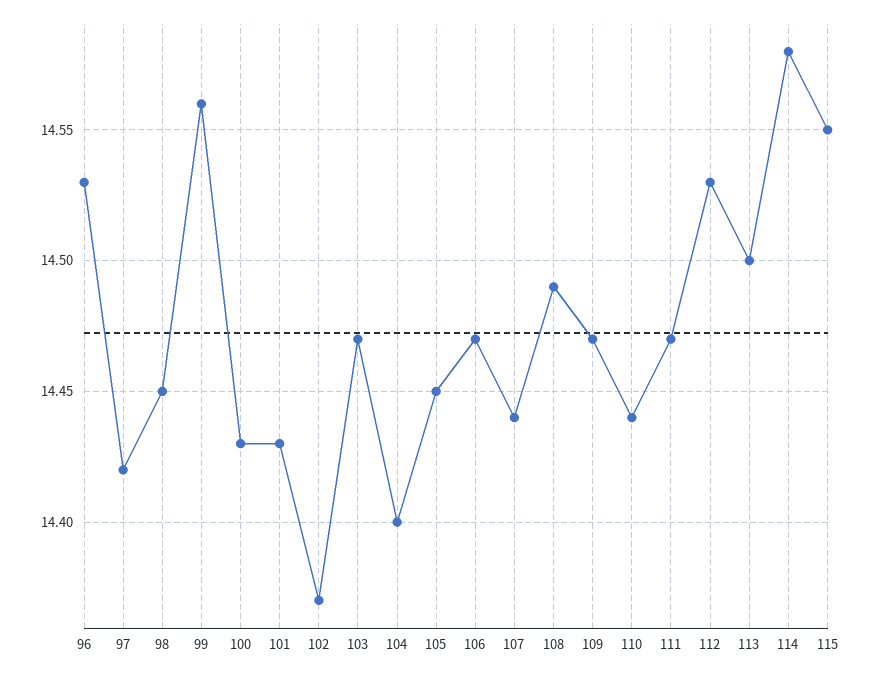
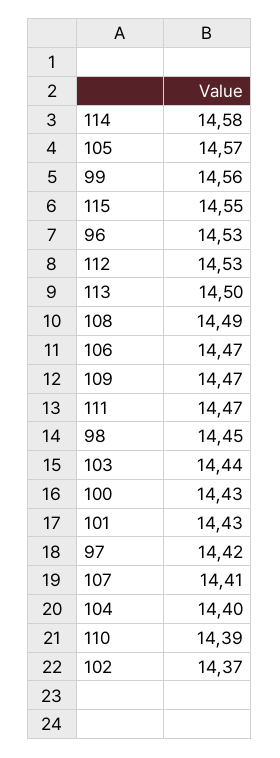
  {
    "96": 14.53,
    "97": 14.42,
    "98": 14.45,
    "99": 14.56,
    "100": 14.43,
    "101": 14.43,
    "102": 14.37,
-   "103": 14.47,
+   "103": 14.44,
    "104": 14.4,
-   "105": 14.45,
+   "105": 14.57,
    "106": 14.47,
-   "107": 14.44,
+   "107": 14.41,
    "108": 14.49,
    "109": 14.47,
-   "110": 14.44,
+   "110": 14.39,
    "111": 14.47,
    "112": 14.53,
    "113": 14.5,
    "114": 14.58,
    "115": 14.55
  }

